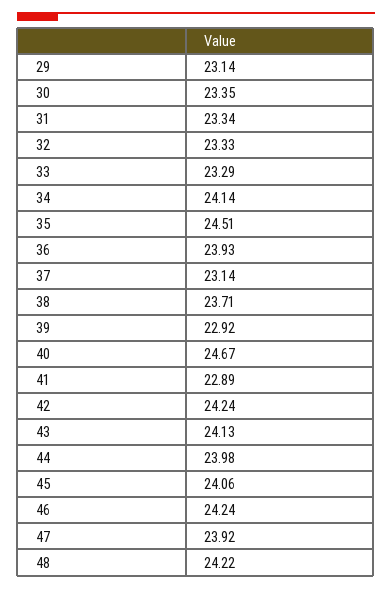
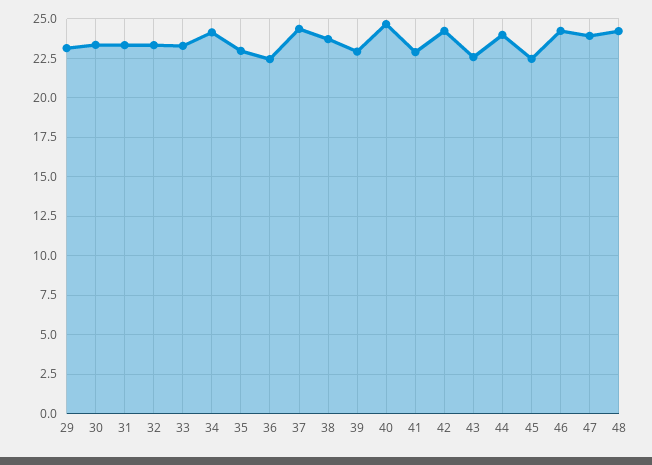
  {
    "29": 23.14,
    "30": 23.35,
    "31": 23.34,
    "32": 23.33,
    "33": 23.29,
    "34": 24.14,
-   "35": 24.51,
+   "35": 23,
-   "36": 23.93,
+   "36": 22.5,
-   "37": 23.14,
+   "37": 24.5,
    "38": 23.71,
    "39": 22.92,
    "40": 24.67,
    "41": 22.89,
    "42": 24.24,
-   "43": 24.13,
+   "43": 22.5,
    "44": 23.98,
-   "45": 24.06,
+   "45": 22.5,
    "46": 24.24,
    "47": 23.92,
    "48": 24.22
  }

